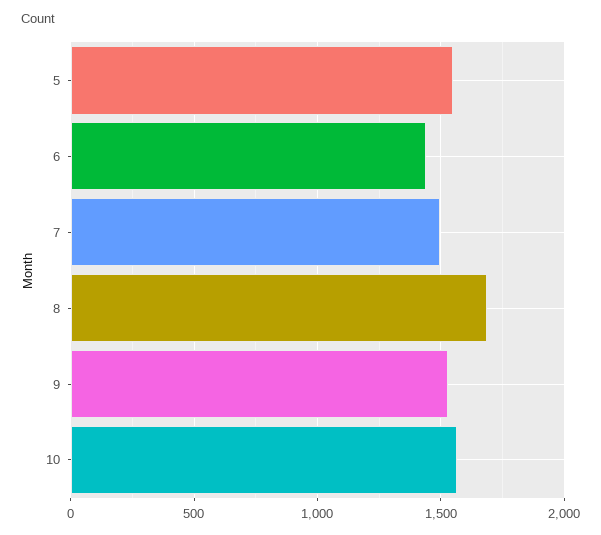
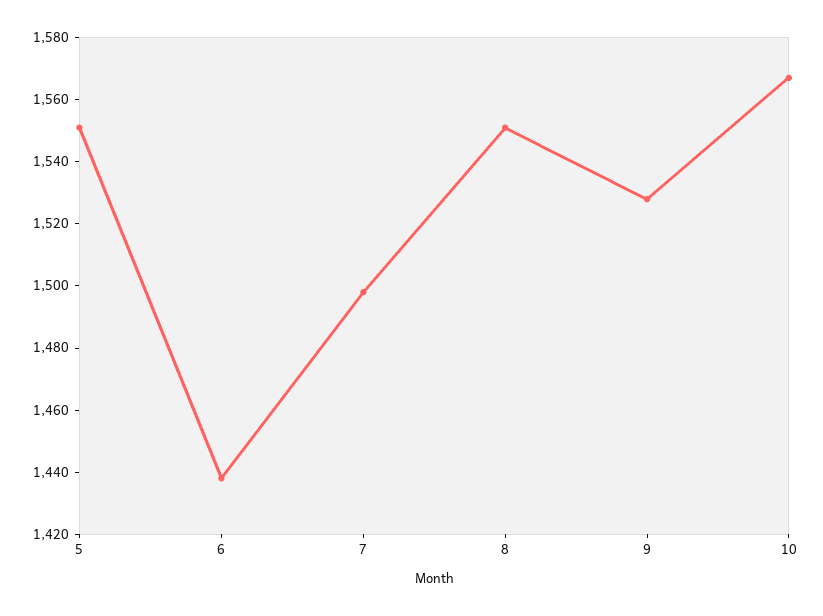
  {
    "5": 1550,
    "6": 1440,
    "7": 1500,
-   "8": 1700,
+   "8": 1550,
    "9": 1530,
    "10": 1565
  }

